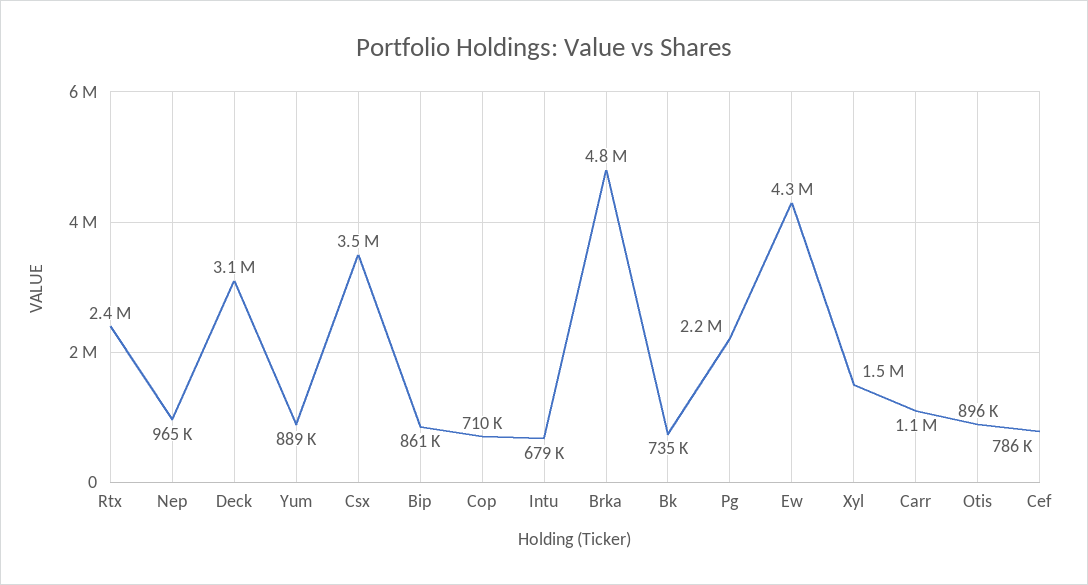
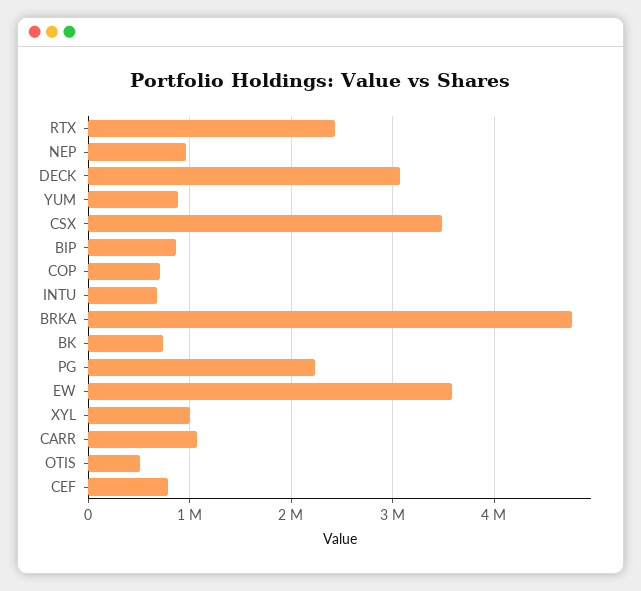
  {
    "Rtx": 2400000,
    "Nep": 965000,
    "Deck": 3100000,
    "Yum": 889000,
    "Csx": 3500000,
    "Bip": 861000,
    "Cop": 710000,
    "Intu": 679000,
    "Brka": 4800000,
    "Bk": 735000,
    "Pg": 2200000,
-   "Ew": 4300000,
+   "Ew": 3600000,
-   "Xyl": 1500000,
+   "Xyl": 1000000,
    "Carr": 1100000,
-   "Otis": 896000,
+   "Otis": 500000,
    "Cef": 786000
  }

